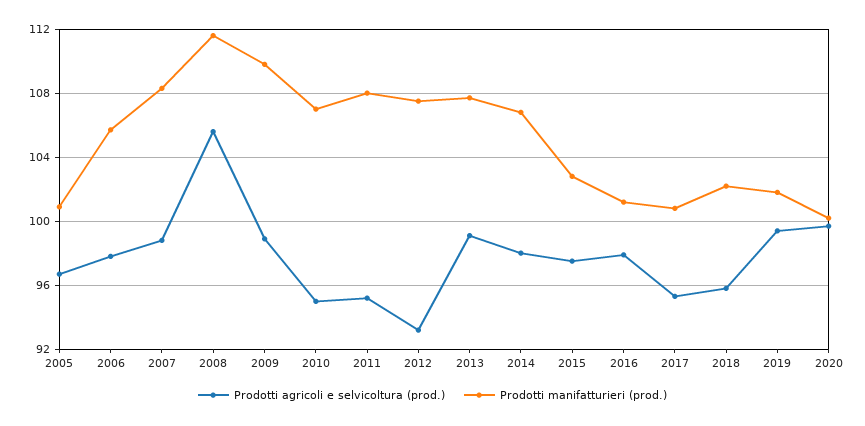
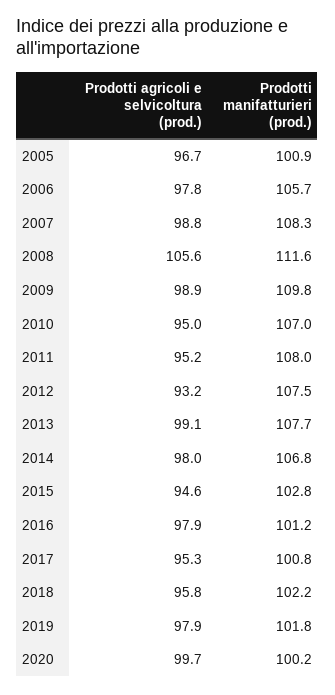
  {
    "Prodotti agricoli e selvicoltura (prod.)": {
      "2005": 96.7,
      "2006": 97.8,
      "2007": 98.8,
      "2008": 105.6,
      "2009": 98.9,
      "2010": 95,
      "2011": 95.2,
      "2012": 93.2,
      "2013": 99.1,
      "2014": 98,
-     "2015": 97.5,
+     "2015": 94.6,
      "2016": 97.9,
      "2017": 95.3,
      "2018": 95.8,
-     "2019": 99.5,
+     "2019": 97.9,
      "2020": 99.7
    },
    "Prodotti manifatturieri (prod.)": {
      "2005": 100.9,
      "2006": 105.7,
      "2007": 108.3,
      "2008": 111.6,
      "2009": 109.8,
      "2010": 107,
      "2011": 108,
      "2012": 107.5,
      "2013": 107.7,
      "2014": 106.8,
      "2015": 102.8,
      "2016": 101.2,
      "2017": 100.8,
      "2018": 102.2,
      "2019": 101.8,
      "2020": 100.2
    }
  }

